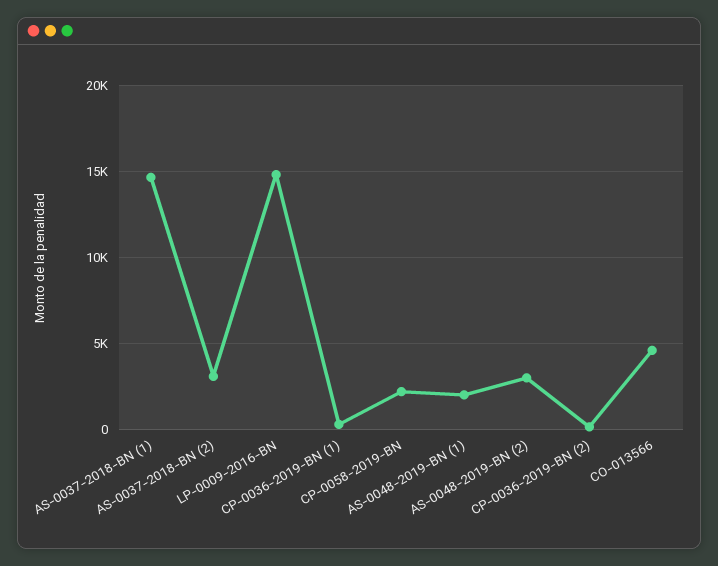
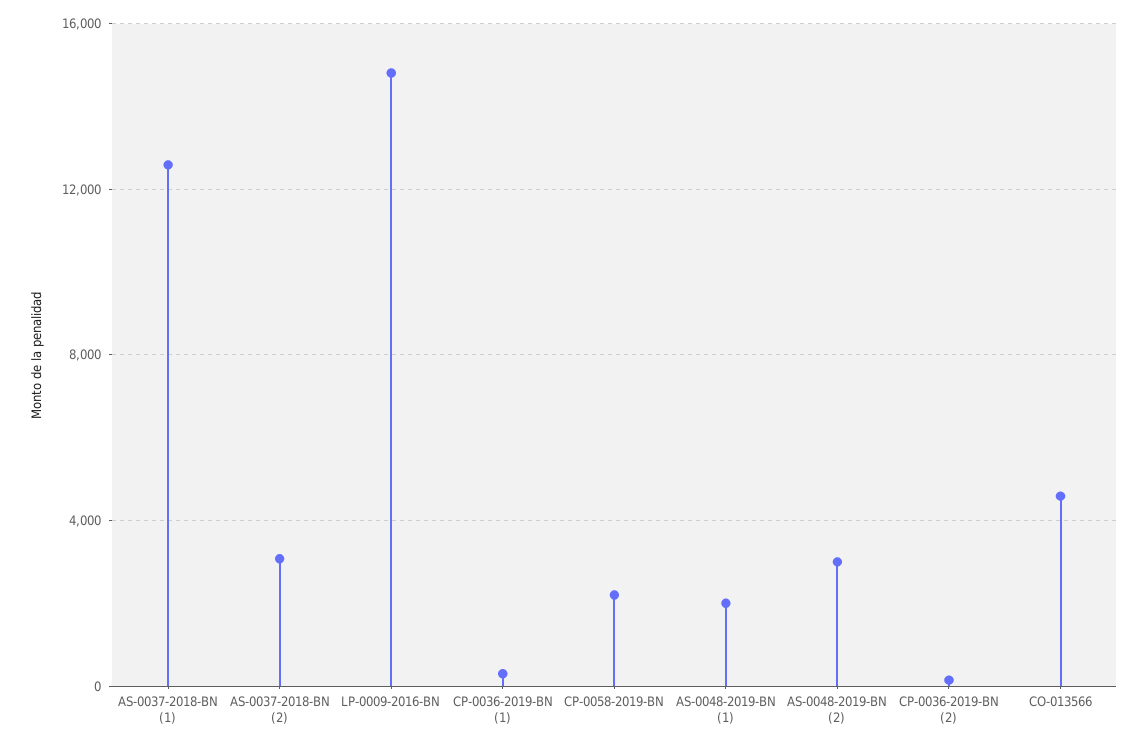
  {
-   "AS-0037-2018-BN (1)": 14500,
+   "AS-0037-2018-BN (1)": 12500,
    "AS-0037-2018-BN (2)": 3000,
    "LP-0009-2016-BN": 15000,
    "CP-0036-2019-BN (1)": 500,
    "CP-0058-2019-BN": 2000,
    "AS-0048-2019-BN (1)": 2000,
    "AS-0048-2019-BN (2)": 3000,
    "CP-0036-2019-BN (2)": 0,
    "CO-013566": 4500
  }

